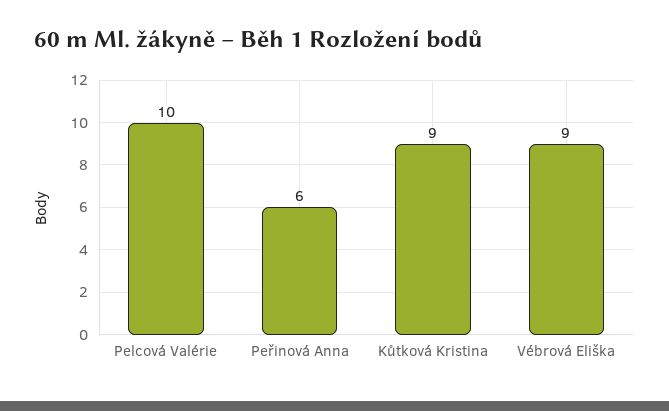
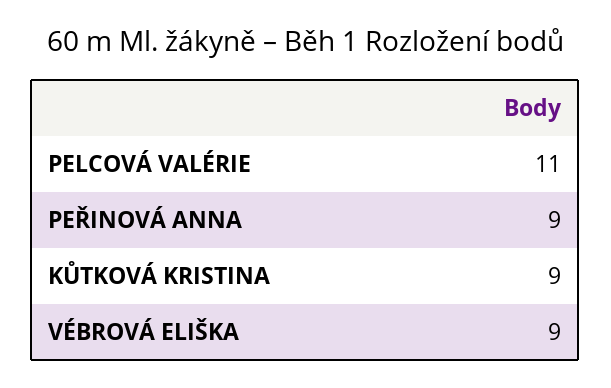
  {
-   "Pelcová Valérie": 10,
+   "Pelcová Valérie": 11,
-   "Peřinová Anna": 6,
+   "Peřinová Anna": 9,
    "Kůtková Kristina": 9,
    "Vébrová Eliška": 9
  }

